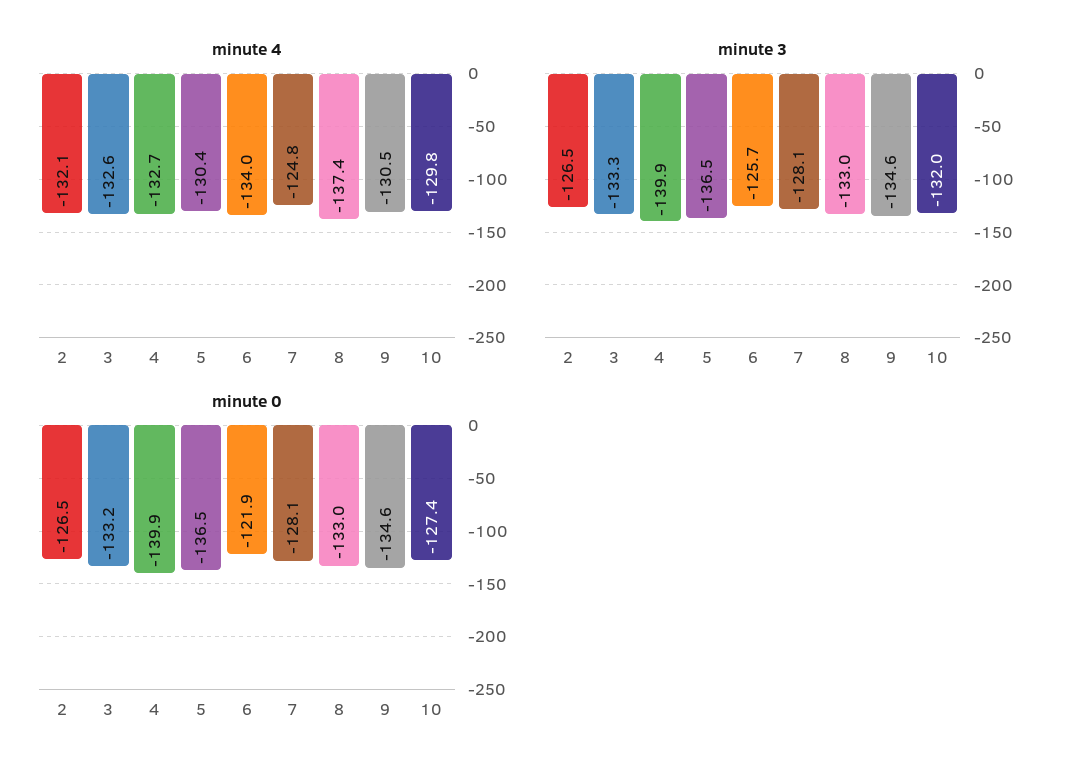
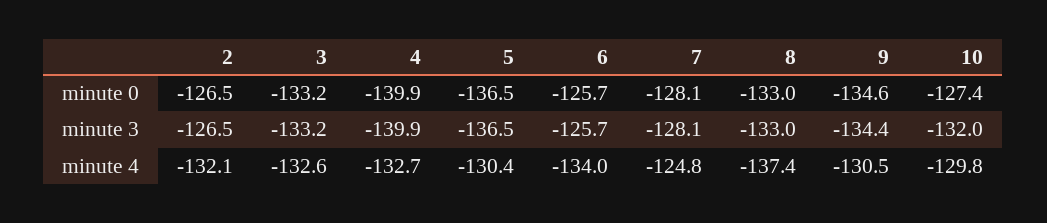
  {
    "minute 4": {
      "2": -132.1,
      "3": -132.6,
      "4": -132.7,
      "5": -130.4,
      "6": -134,
      "7": -124.8,
      "8": -137.4,
      "9": -130.5,
      "10": -129.8
    },
    "minute 3": {
      "2": -126.5,
-     "3": -133.3,
+     "3": -133.2,
      "4": -139.9,
      "5": -136.5,
      "6": -125.7,
      "7": -128.1,
      "8": -133,
-     "9": -134.6,
+     "9": -134.4,
      "10": -132
    },
    "minute 0": {
      "2": -126.5,
      "3": -133.2,
      "4": -139.9,
      "5": -136.5,
-     "6": -121.9,
+     "6": -125.7,
      "7": -128.1,
      "8": -133,
      "9": -134.6,
      "10": -127.4
    }
  }

